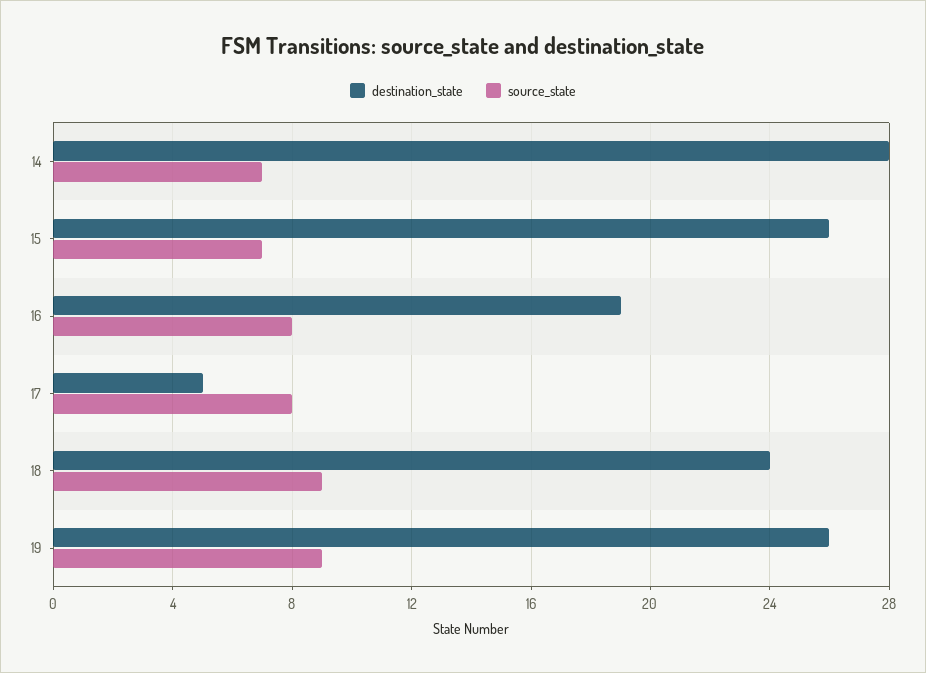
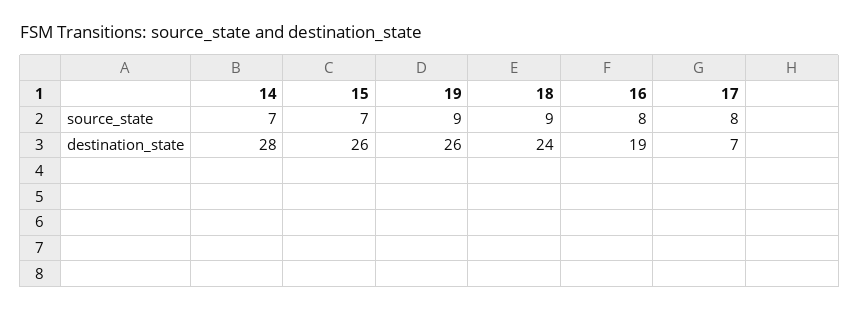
  {
    "destination_state": {
      "14": 28,
      "15": 26,
      "16": 19,
-     "17": 5,
+     "17": 7,
      "18": 24,
      "19": 26
    },
    "source_state": {
      "14": 7,
      "15": 7,
      "16": 8,
      "17": 8,
      "18": 9,
      "19": 9
    }
  }

